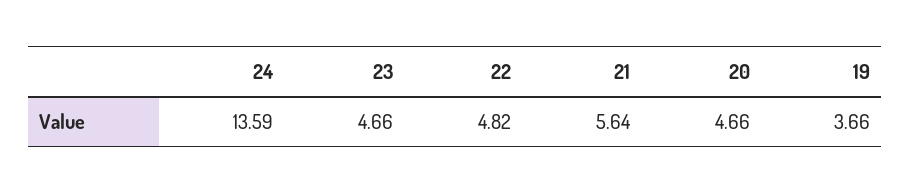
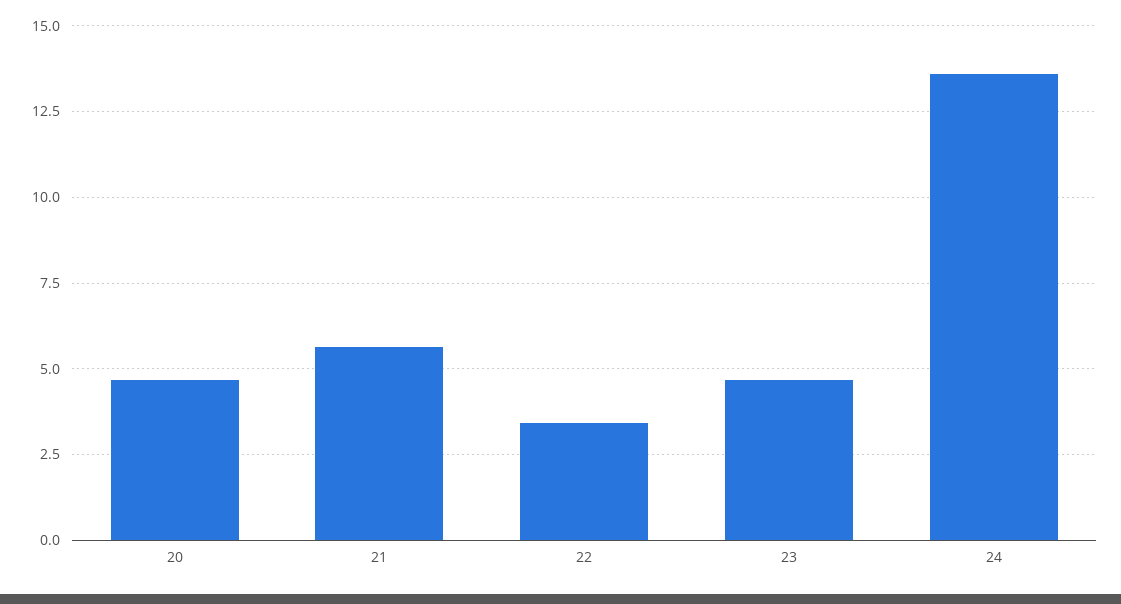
  {
    "24": 13.59,
    "23": 4.66,
-   "22": 4.82,
+   "22": 3.5,
    "21": 5.64,
-   "20": 4.66,
+   "20": 4.66
-   "19": 3.66
  }

